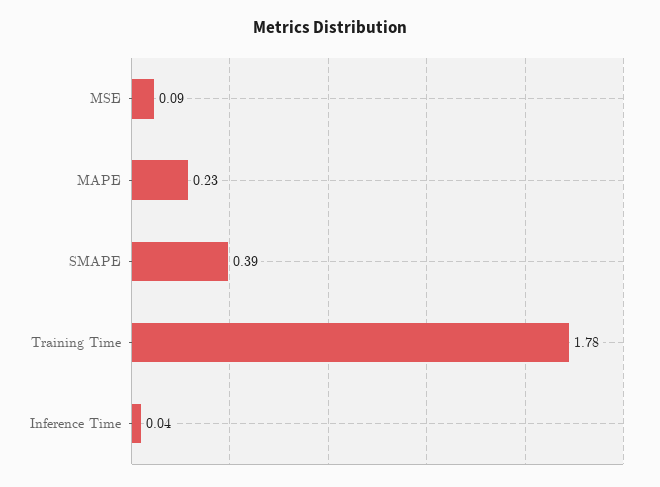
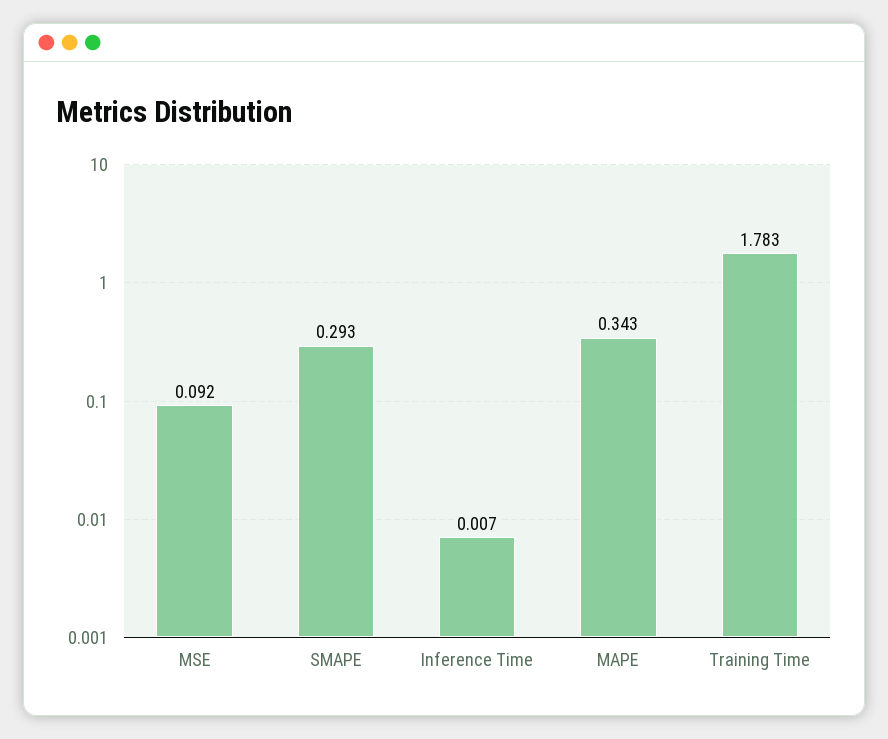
  {
    "MSE": 0.092,
-   "MAPE": 0.23,
+   "MAPE": 0.343,
-   "SMAPE": 0.39,
+   "SMAPE": 0.293,
    "Training Time": 1.783,
-   "Inference Time": 0.04
+   "Inference Time": 0.007
  }

